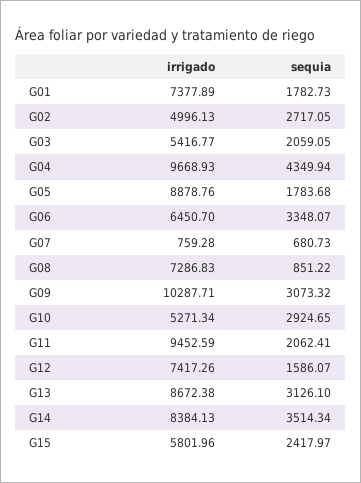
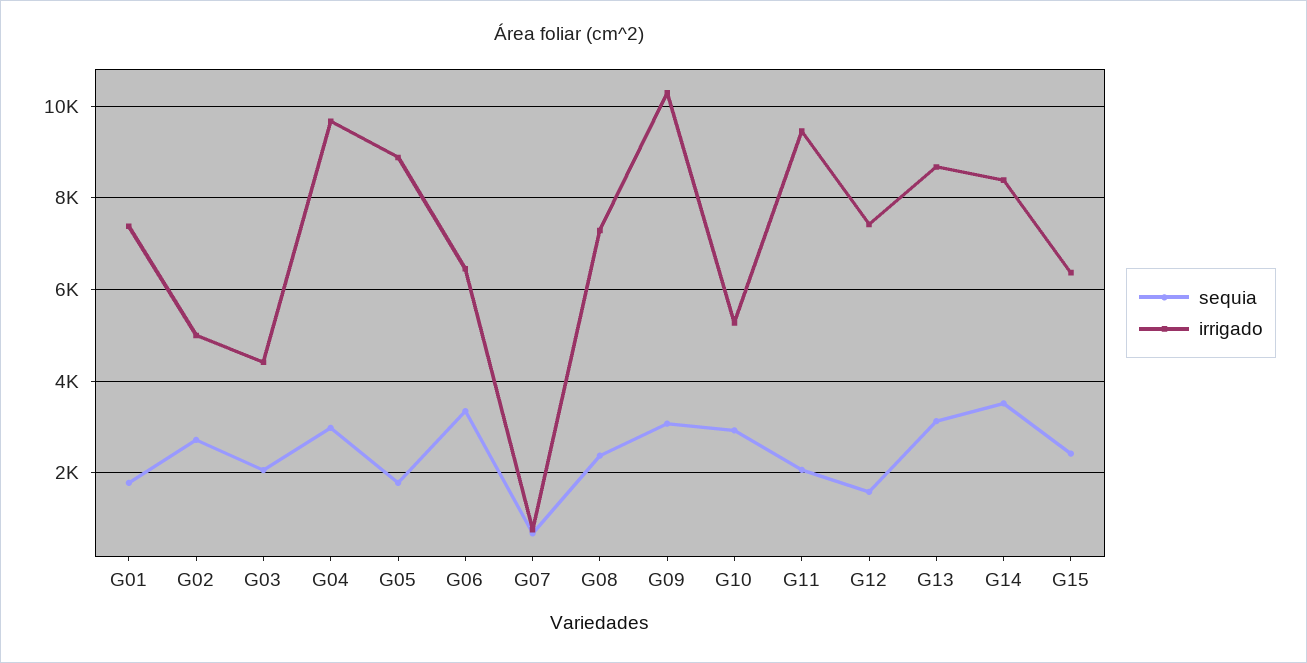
  {
    "irrigado": {
      "G01": 7377.89,
      "G02": 4996.13,
-     "G03": 5416.77,
+     "G03": 4400,
      "G04": 9668.93,
      "G05": 8878.76,
      "G06": 6450.7,
      "G07": 759.28,
      "G08": 7286.83,
      "G09": 10287.71,
      "G10": 5271.34,
      "G11": 9452.59,
      "G12": 7417.26,
      "G13": 8672.38,
      "G14": 8384.13,
-     "G15": 5801.96
+     "G15": 6400
    },
    "sequia": {
      "G01": 1782.73,
      "G02": 2717.05,
      "G03": 2059.05,
-     "G04": 4349.94,
+     "G04": 3000,
      "G05": 1783.68,
      "G06": 3348.07,
      "G07": 680.73,
-     "G08": 851.22,
+     "G08": 2400,
      "G09": 3073.32,
      "G10": 2924.65,
      "G11": 2062.41,
      "G12": 1586.07,
      "G13": 3126.1,
      "G14": 3514.34,
      "G15": 2417.97
    }
  }

